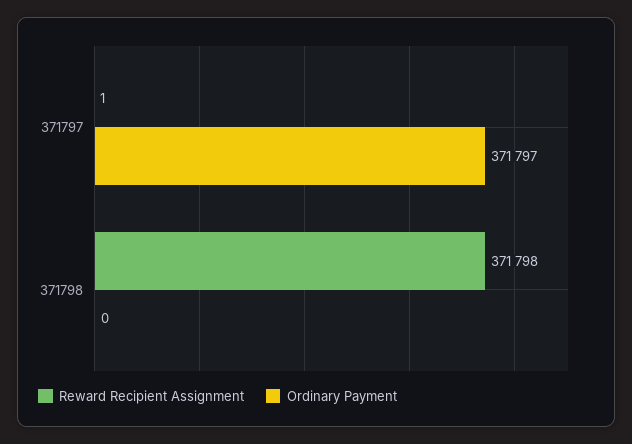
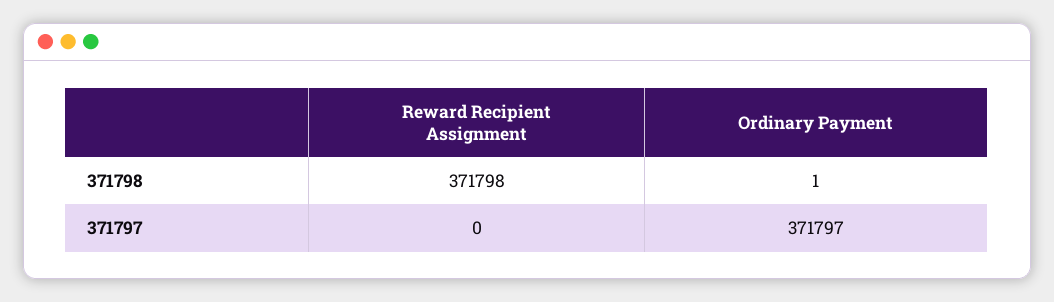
  {
    "Reward Recipient Assignment": {
-     "371797": 1,
+     "371797": 0,
      "371798": 371798
    },
    "Ordinary Payment": {
      "371797": 371797,
-     "371798": 0
+     "371798": 1
    }
  }

